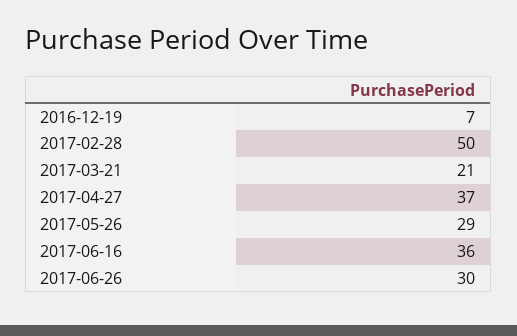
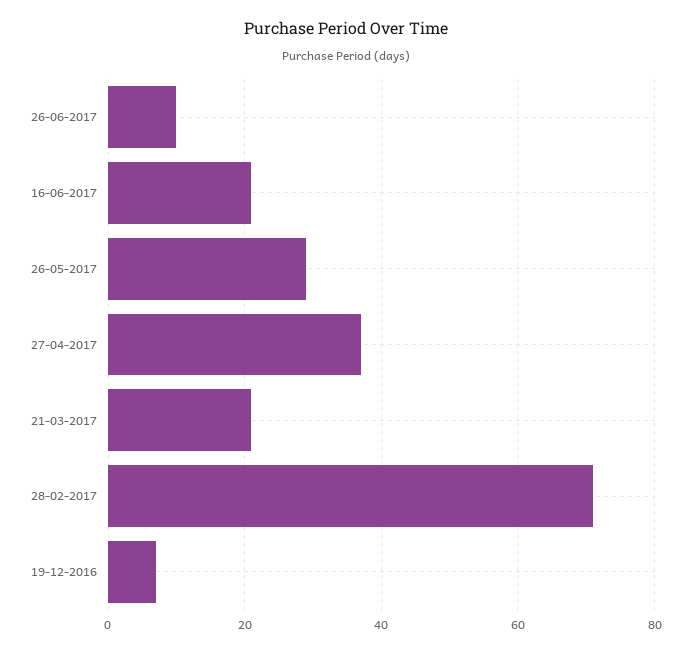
  {
    "2016-12-19": 7,
-   "2017-02-28": 50,
+   "2017-02-28": 70,
    "2017-03-21": 21,
    "2017-04-27": 37,
    "2017-05-26": 29,
-   "2017-06-16": 36,
+   "2017-06-16": 20,
-   "2017-06-26": 30
+   "2017-06-26": 10
  }

